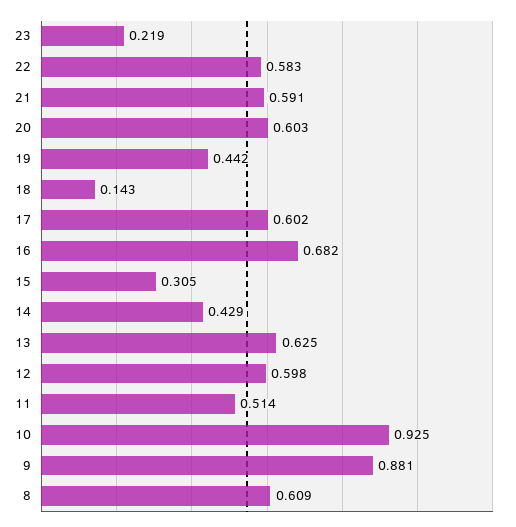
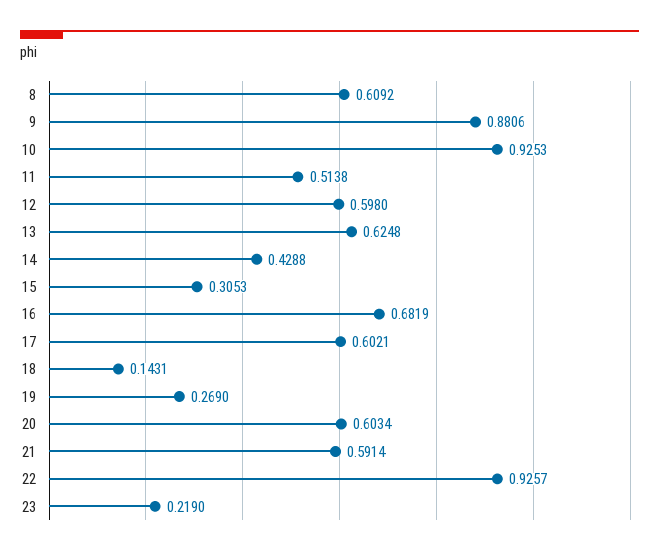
  {
    "23": 0.219,
-   "22": 0.583,
+   "22": 0.9257,
    "21": 0.5914,
    "20": 0.6034,
-   "19": 0.442,
+   "19": 0.269,
    "18": 0.1431,
    "17": 0.6021,
    "16": 0.6819,
    "15": 0.3053,
    "14": 0.4288,
    "13": 0.6248,
    "12": 0.598,
    "11": 0.5138,
    "10": 0.9253,
    "9": 0.8806,
    "8": 0.6092
  }

